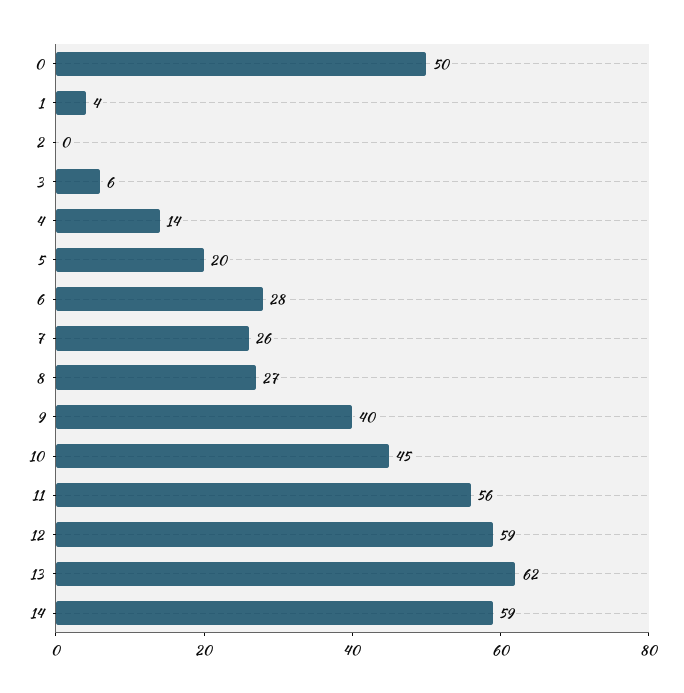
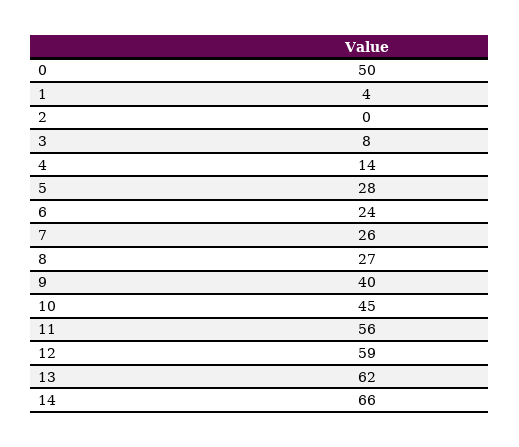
  {
    "0": 50,
    "1": 4,
    "2": 0,
-   "3": 6,
+   "3": 8,
    "4": 14,
-   "5": 20,
+   "5": 28,
-   "6": 28,
+   "6": 24,
    "7": 26,
    "8": 27,
    "9": 40,
    "10": 45,
    "11": 56,
    "12": 59,
    "13": 62,
-   "14": 59
+   "14": 66
  }

